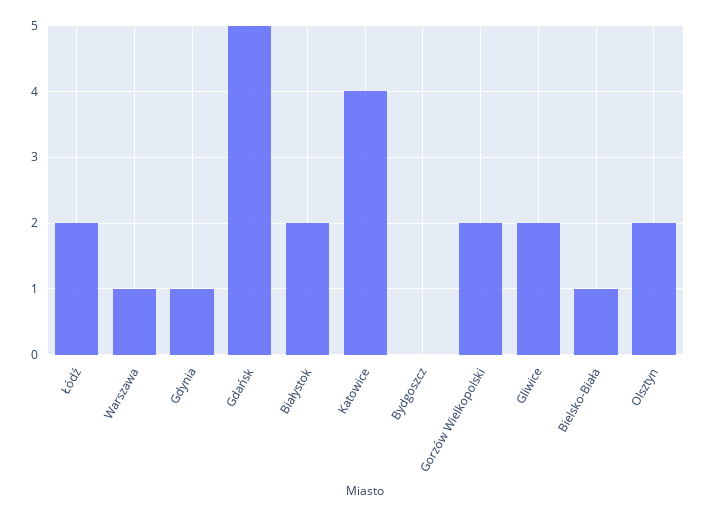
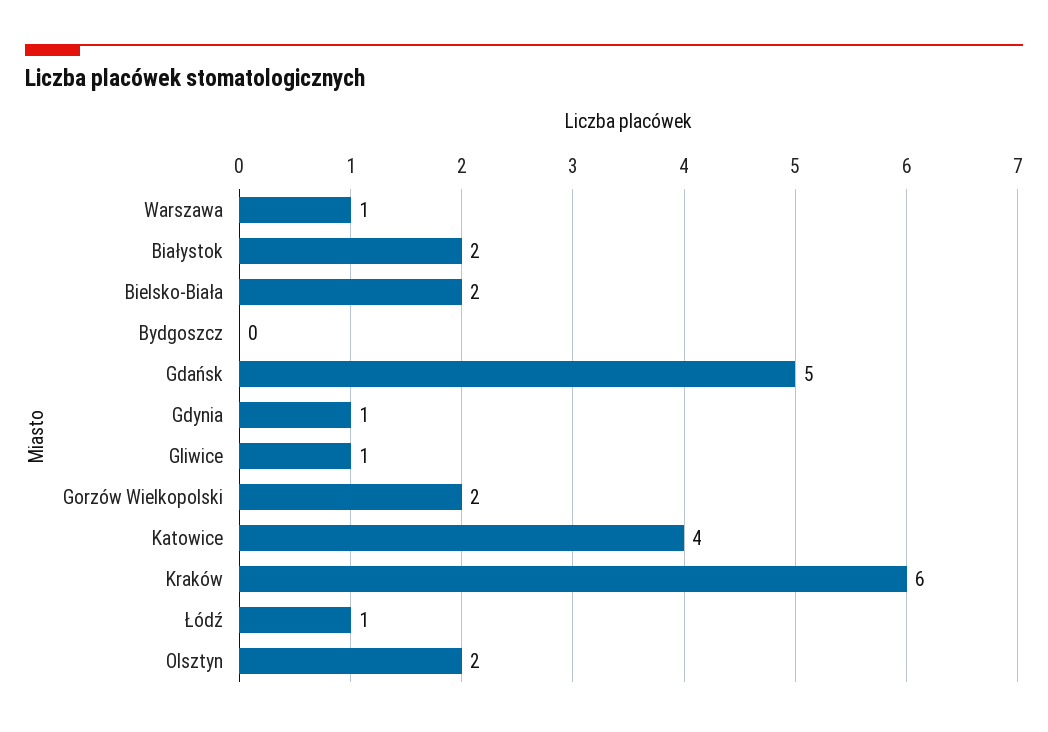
  {
-   "Łódź": 2,
+   "Łódź": 1,
    "Warszawa": 1,
    "Gdynia": 1,
    "Gdańsk": 5,
    "Białystok": 2,
    "Katowice": 4,
    "Bydgoszcz": 0,
    "Gorzów Wielkopolski": 2,
-   "Gliwice": 2,
+   "Gliwice": 1,
-   "Bielsko-Biała": 1,
+   "Bielsko-Biała": 2,
-   "Olsztyn": 2
+   "Olsztyn": 2,
+   "Kraków": 6
  }

